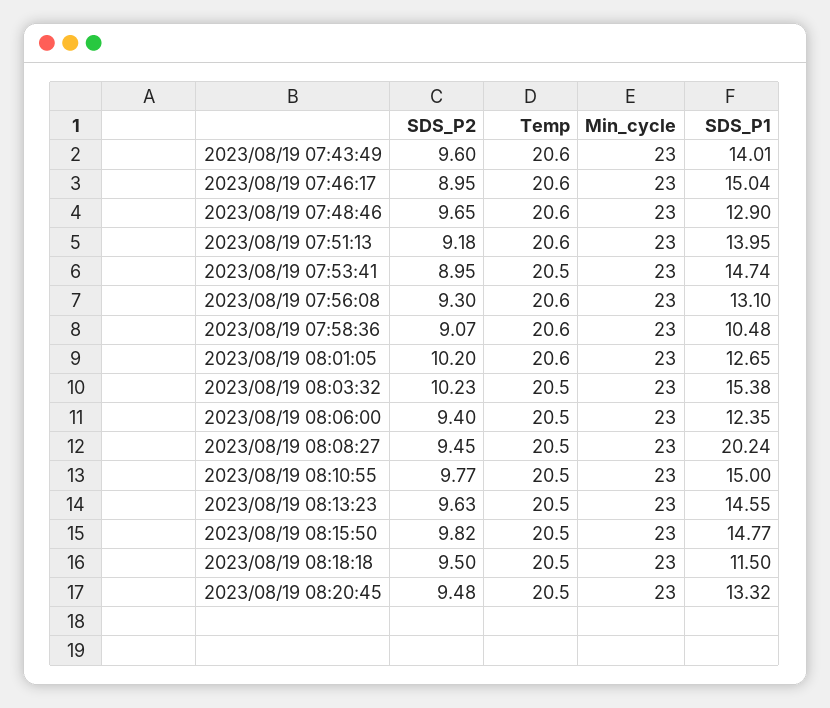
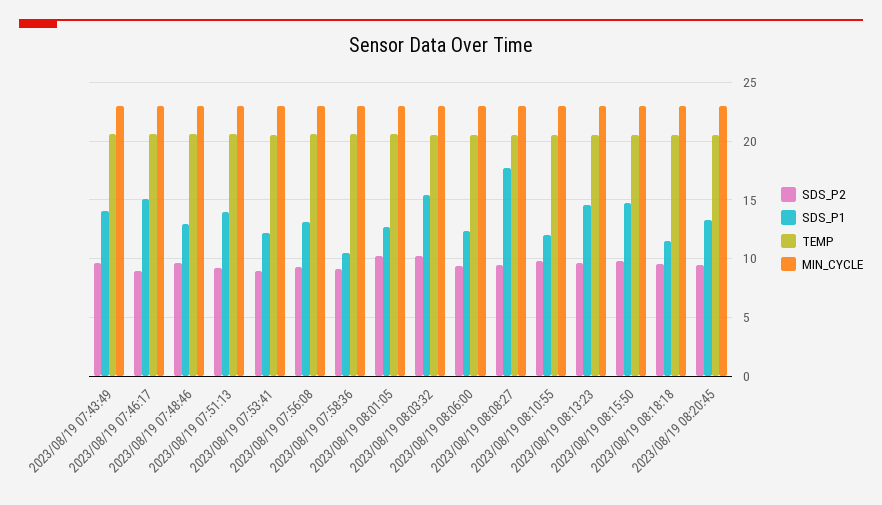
  {
    "SDS_P2": {
      "2023/08/19 07:43:49": 9.6,
      "2023/08/19 07:46:17": 8.95,
      "2023/08/19 07:48:46": 9.65,
      "2023/08/19 07:51:13": 9.18,
      "2023/08/19 07:53:41": 8.95,
      "2023/08/19 07:56:08": 9.3,
      "2023/08/19 07:58:36": 9.07,
      "2023/08/19 08:01:05": 10.2,
      "2023/08/19 08:03:32": 10.23,
      "2023/08/19 08:06:00": 9.4,
      "2023/08/19 08:08:27": 9.45,
      "2023/08/19 08:10:55": 9.77,
      "2023/08/19 08:13:23": 9.63,
      "2023/08/19 08:15:50": 9.82,
      "2023/08/19 08:18:18": 9.5,
      "2023/08/19 08:20:45": 9.48
    },
    "Temp": {
      "2023/08/19 07:43:49": 20.6,
      "2023/08/19 07:46:17": 20.6,
      "2023/08/19 07:48:46": 20.6,
      "2023/08/19 07:51:13": 20.6,
      "2023/08/19 07:53:41": 20.5,
      "2023/08/19 07:56:08": 20.6,
      "2023/08/19 07:58:36": 20.6,
      "2023/08/19 08:01:05": 20.6,
      "2023/08/19 08:03:32": 20.5,
      "2023/08/19 08:06:00": 20.5,
      "2023/08/19 08:08:27": 20.5,
      "2023/08/19 08:10:55": 20.5,
      "2023/08/19 08:13:23": 20.5,
      "2023/08/19 08:15:50": 20.5,
      "2023/08/19 08:18:18": 20.5,
      "2023/08/19 08:20:45": 20.5
    },
    "Min_cycle": {
      "2023/08/19 07:43:49": 23,
      "2023/08/19 07:46:17": 23,
      "2023/08/19 07:48:46": 23,
      "2023/08/19 07:51:13": 23,
      "2023/08/19 07:53:41": 23,
      "2023/08/19 07:56:08": 23,
      "2023/08/19 07:58:36": 23,
      "2023/08/19 08:01:05": 23,
      "2023/08/19 08:03:32": 23,
      "2023/08/19 08:06:00": 23,
      "2023/08/19 08:08:27": 23,
      "2023/08/19 08:10:55": 23,
      "2023/08/19 08:13:23": 23,
      "2023/08/19 08:15:50": 23,
      "2023/08/19 08:18:18": 23,
      "2023/08/19 08:20:45": 23
    },
    "SDS_P1": {
      "2023/08/19 07:43:49": 14.01,
      "2023/08/19 07:46:17": 15.04,
      "2023/08/19 07:48:46": 12.9,
      "2023/08/19 07:51:13": 13.95,
-     "2023/08/19 07:53:41": 14.74,
+     "2023/08/19 07:53:41": 12,
      "2023/08/19 07:56:08": 13.1,
      "2023/08/19 07:58:36": 10.48,
      "2023/08/19 08:01:05": 12.65,
      "2023/08/19 08:03:32": 15.38,
      "2023/08/19 08:06:00": 12.35,
-     "2023/08/19 08:08:27": 20.24,
+     "2023/08/19 08:08:27": 18,
-     "2023/08/19 08:10:55": 15,
+     "2023/08/19 08:10:55": 12,
      "2023/08/19 08:13:23": 14.55,
      "2023/08/19 08:15:50": 14.77,
      "2023/08/19 08:18:18": 11.5,
      "2023/08/19 08:20:45": 13.32
    }
  }

